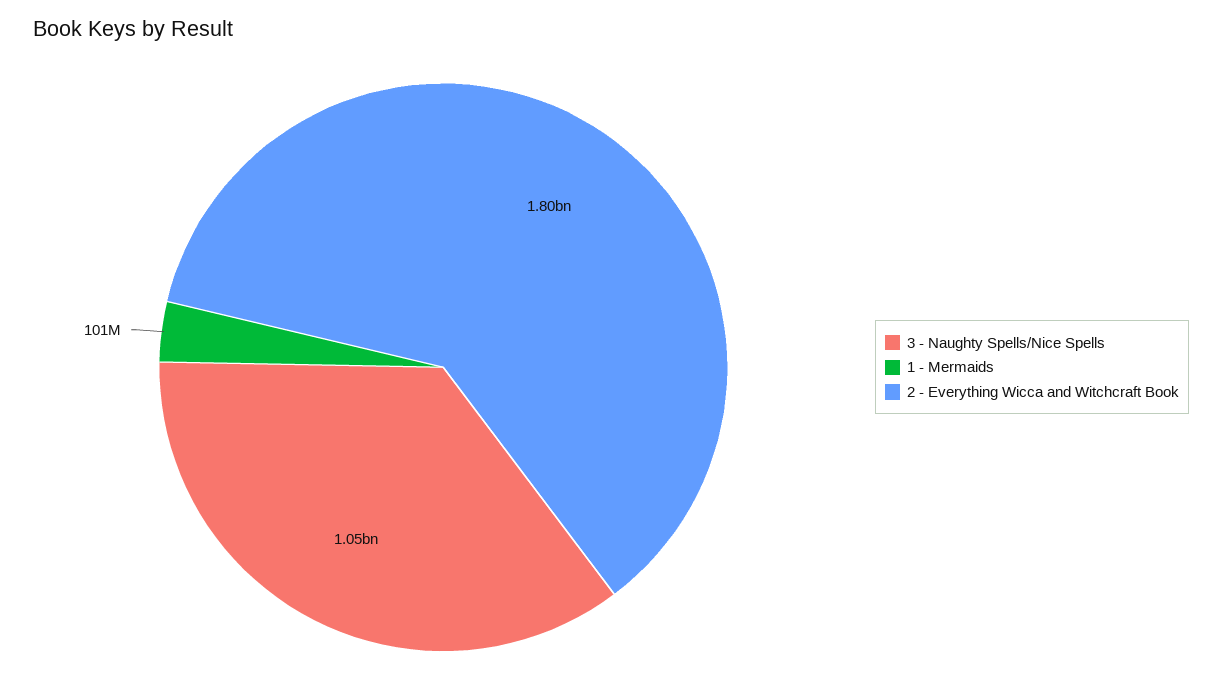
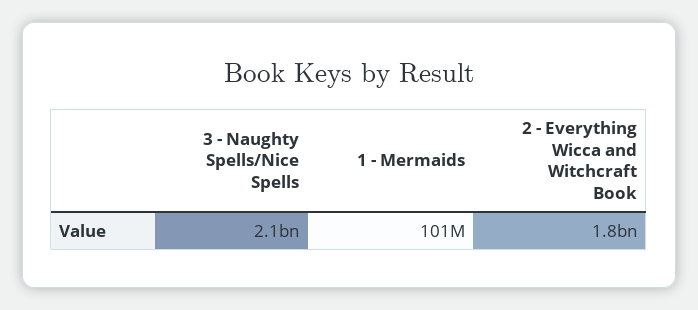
  {
-   "3 - Naughty Spells/Nice Spells": 1050000000,
+   "3 - Naughty Spells/Nice Spells": 2100000000,
    "1 - Mermaids": 101000000,
    "2 - Everything Wicca and Witchcraft Book": 1800000000
  }

